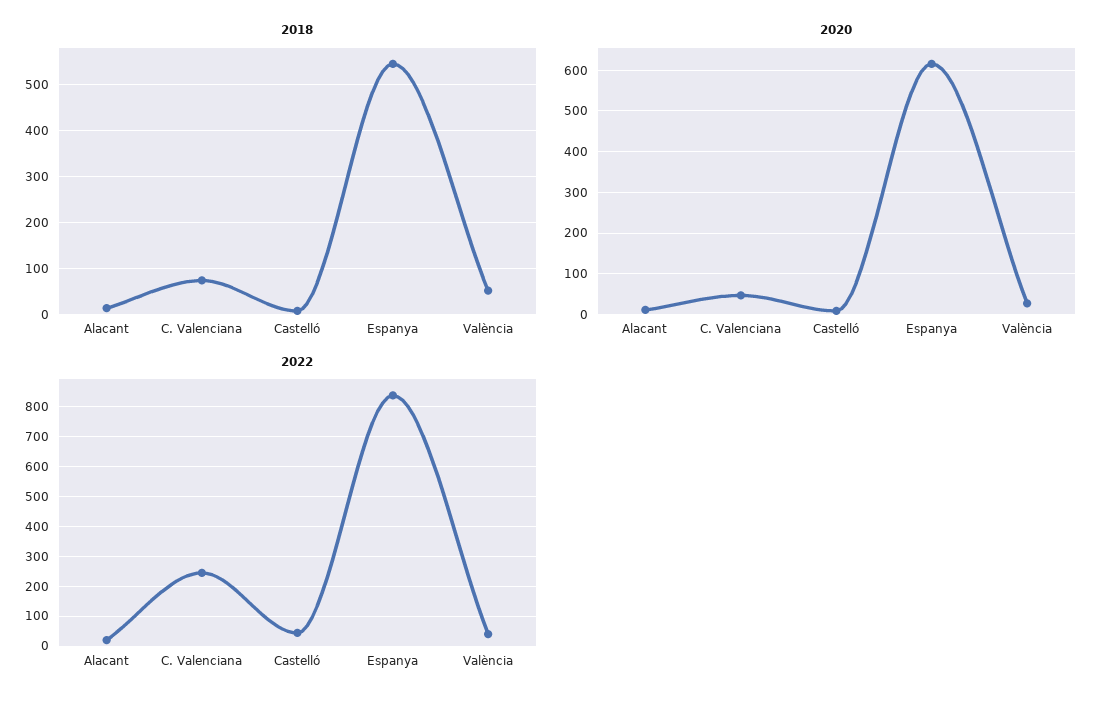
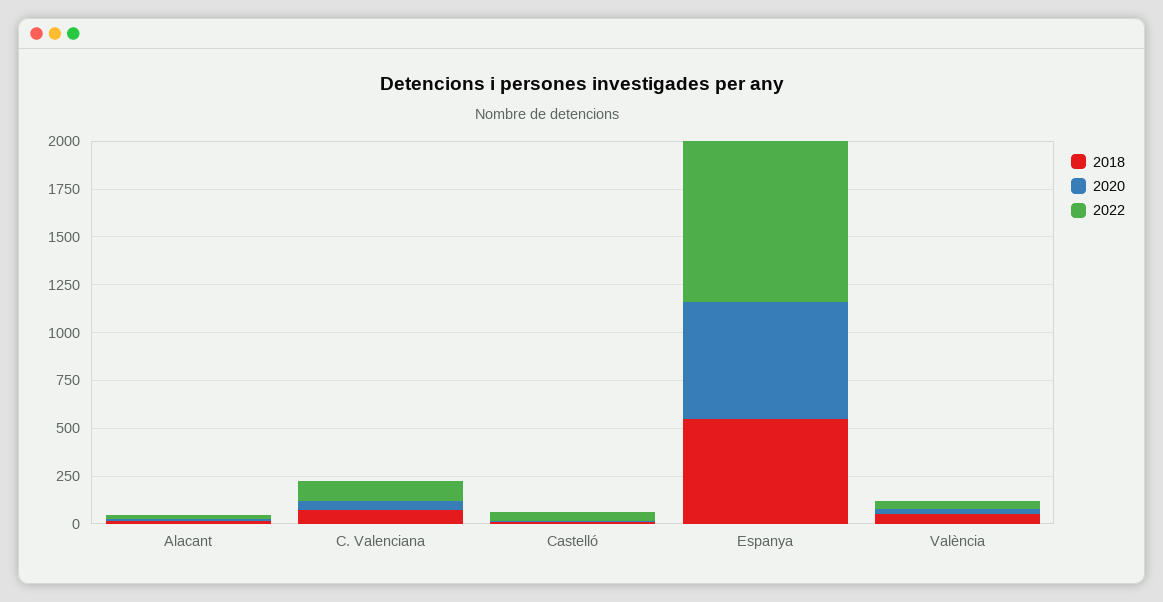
  {
    "2018": {
      "Alacant": 20,
      "C. Valenciana": 80,
      "Castelló": 0,
      "Espanya": 540,
      "València": 60
    },
    "2020": {
      "Alacant": 20,
      "C. Valenciana": 40,
      "Castelló": 0,
      "Espanya": 620,
      "València": 20
    },
    "2022": {
      "Alacant": 25,
-     "C. Valenciana": 250,
+     "C. Valenciana": 100,
      "Castelló": 50,
      "Espanya": 850,
      "València": 50
    }
  }

